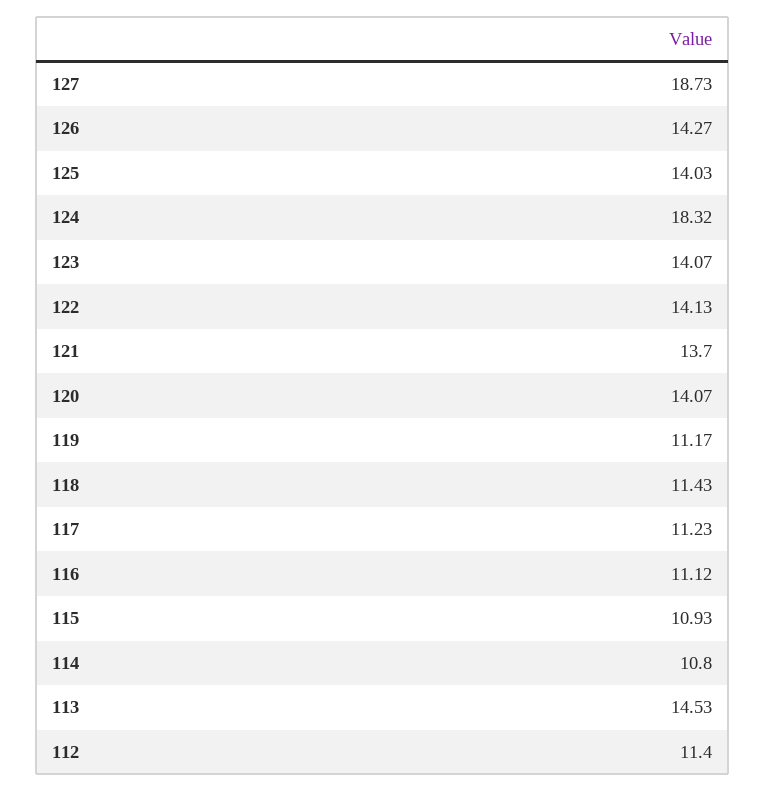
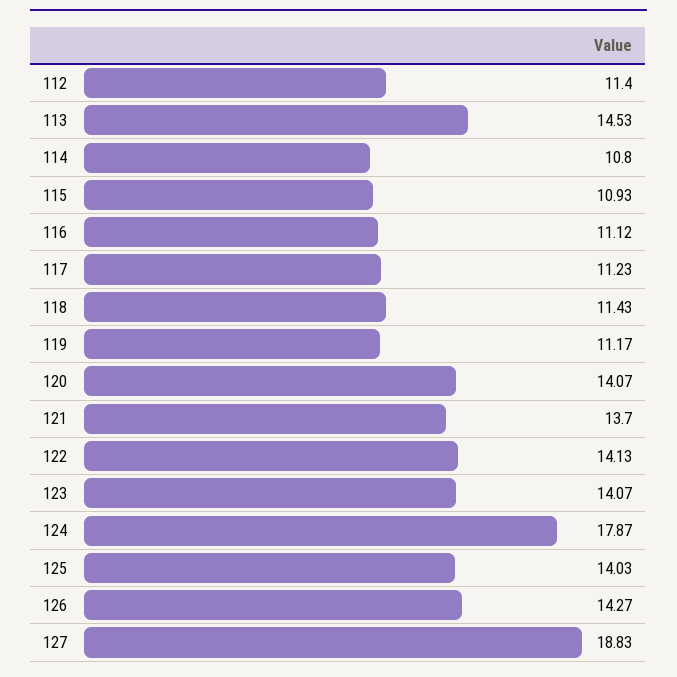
  {
-   "127": 18.73,
+   "127": 18.83,
    "126": 14.27,
    "125": 14.03,
-   "124": 18.32,
+   "124": 17.87,
    "123": 14.07,
    "122": 14.13,
    "121": 13.7,
    "120": 14.07,
    "119": 11.17,
    "118": 11.43,
    "117": 11.23,
    "116": 11.12,
    "115": 10.93,
    "114": 10.8,
    "113": 14.53,
    "112": 11.4
  }

